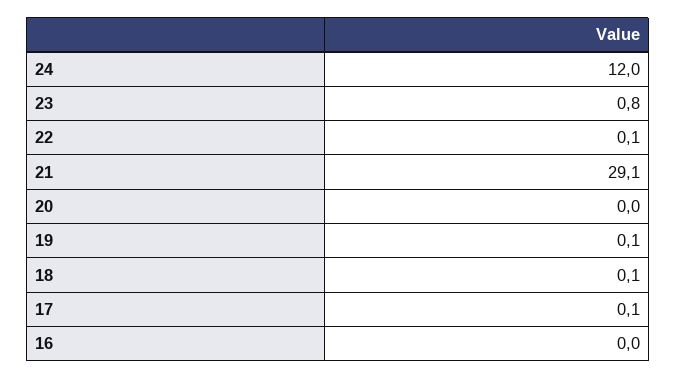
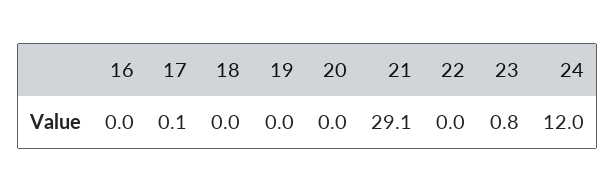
  {
    "24": 12,
    "23": 0.8,
-   "22": 0.1,
+   "22": 0,
    "21": 29.1,
    "20": 0,
-   "19": 0.1,
+   "19": 0,
-   "18": 0.1,
+   "18": 0,
    "17": 0.1,
    "16": 0
  }

